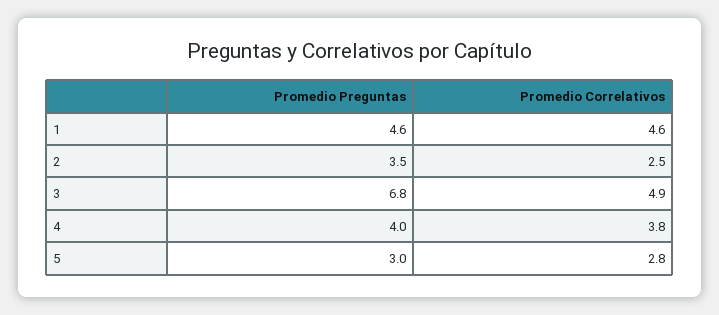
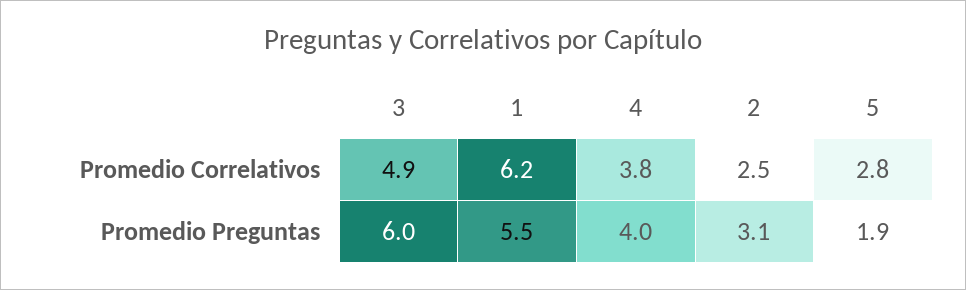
  {
    "Promedio Preguntas": {
-     "1": 4.6,
+     "1": 5.5,
-     "2": 3.5,
+     "2": 3.1,
-     "3": 6.8,
+     "3": 6,
      "4": 4,
-     "5": 3
+     "5": 1.9
    },
    "Promedio Correlativos": {
-     "1": 4.6,
+     "1": 6.2,
      "2": 2.5,
      "3": 4.9,
      "4": 3.8,
      "5": 2.8
    }
  }

